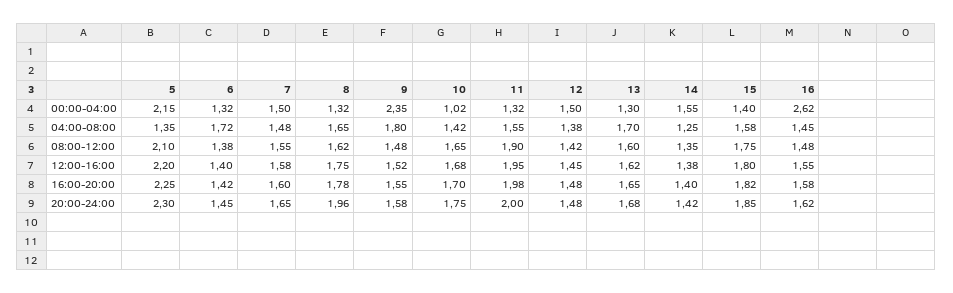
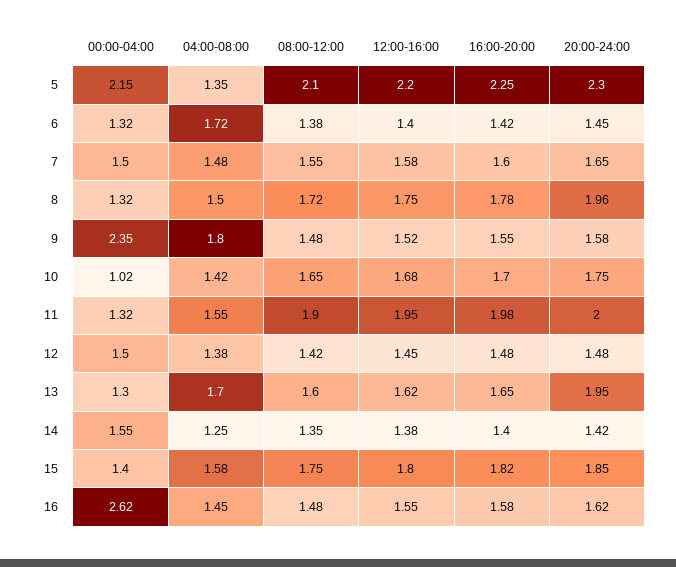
  {
    "5": {
      "00:00-04:00": 2.15,
      "04:00-08:00": 1.35,
      "08:00-12:00": 2.1,
      "12:00-16:00": 2.2,
      "16:00-20:00": 2.25,
      "20:00-24:00": 2.3
    },
    "6": {
      "00:00-04:00": 1.32,
      "04:00-08:00": 1.72,
      "08:00-12:00": 1.38,
      "12:00-16:00": 1.4,
      "16:00-20:00": 1.42,
      "20:00-24:00": 1.45
    },
    "7": {
      "00:00-04:00": 1.5,
      "04:00-08:00": 1.48,
      "08:00-12:00": 1.55,
      "12:00-16:00": 1.58,
      "16:00-20:00": 1.6,
      "20:00-24:00": 1.65
    },
    "8": {
      "00:00-04:00": 1.32,
-     "04:00-08:00": 1.65,
+     "04:00-08:00": 1.5,
-     "08:00-12:00": 1.62,
+     "08:00-12:00": 1.72,
      "12:00-16:00": 1.75,
      "16:00-20:00": 1.78,
      "20:00-24:00": 1.96
    },
    "9": {
      "00:00-04:00": 2.35,
      "04:00-08:00": 1.8,
      "08:00-12:00": 1.48,
      "12:00-16:00": 1.52,
      "16:00-20:00": 1.55,
      "20:00-24:00": 1.58
    },
    "10": {
      "00:00-04:00": 1.02,
      "04:00-08:00": 1.42,
      "08:00-12:00": 1.65,
      "12:00-16:00": 1.68,
      "16:00-20:00": 1.7,
      "20:00-24:00": 1.75
    },
    "11": {
      "00:00-04:00": 1.32,
      "04:00-08:00": 1.55,
      "08:00-12:00": 1.9,
      "12:00-16:00": 1.95,
      "16:00-20:00": 1.98,
      "20:00-24:00": 2
    },
    "12": {
      "00:00-04:00": 1.5,
      "04:00-08:00": 1.38,
      "08:00-12:00": 1.42,
      "12:00-16:00": 1.45,
      "16:00-20:00": 1.48,
      "20:00-24:00": 1.48
    },
    "13": {
      "00:00-04:00": 1.3,
      "04:00-08:00": 1.7,
      "08:00-12:00": 1.6,
      "12:00-16:00": 1.62,
      "16:00-20:00": 1.65,
-     "20:00-24:00": 1.68
+     "20:00-24:00": 1.95
    },
    "14": {
      "00:00-04:00": 1.55,
      "04:00-08:00": 1.25,
      "08:00-12:00": 1.35,
      "12:00-16:00": 1.38,
      "16:00-20:00": 1.4,
      "20:00-24:00": 1.42
    },
    "15": {
      "00:00-04:00": 1.4,
      "04:00-08:00": 1.58,
      "08:00-12:00": 1.75,
      "12:00-16:00": 1.8,
      "16:00-20:00": 1.82,
      "20:00-24:00": 1.85
    },
    "16": {
      "00:00-04:00": 2.62,
      "04:00-08:00": 1.45,
      "08:00-12:00": 1.48,
      "12:00-16:00": 1.55,
      "16:00-20:00": 1.58,
      "20:00-24:00": 1.62
    }
  }

